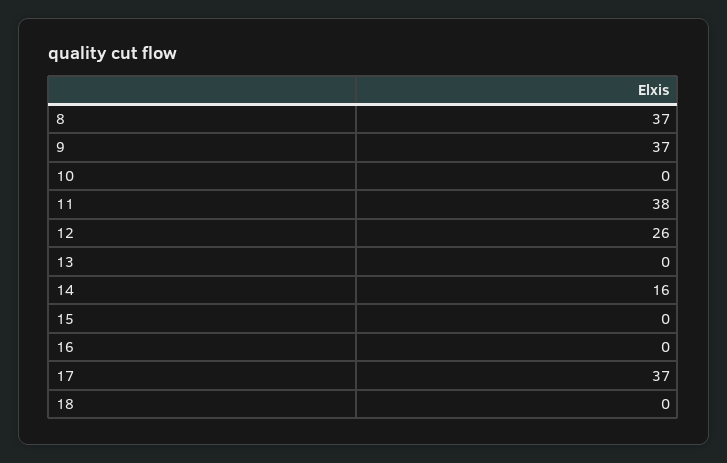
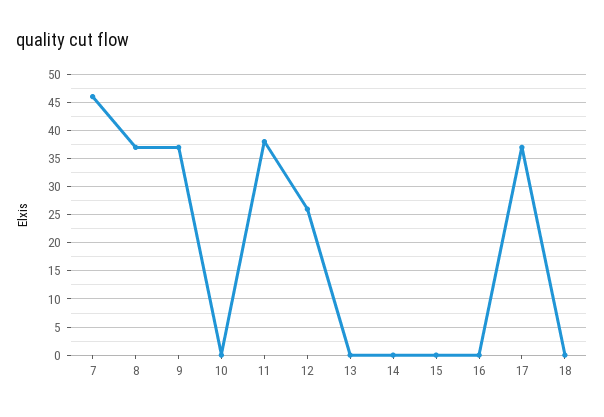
  {
    "8": 37,
    "9": 37,
    "10": 0,
    "11": 38,
    "12": 26,
    "13": 0,
-   "14": 16,
+   "14": 0,
    "15": 0,
    "16": 0,
    "17": 37,
-   "18": 0
+   "18": 0,
+   "7": 45
  }

